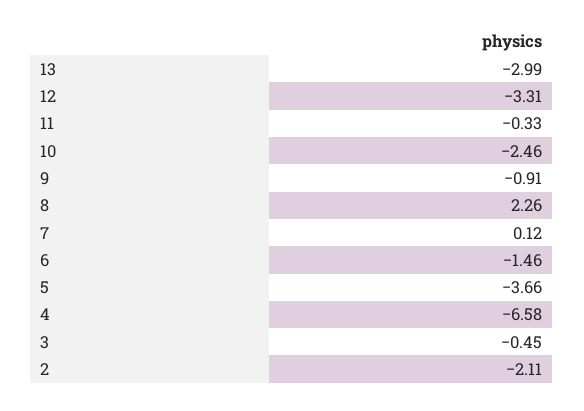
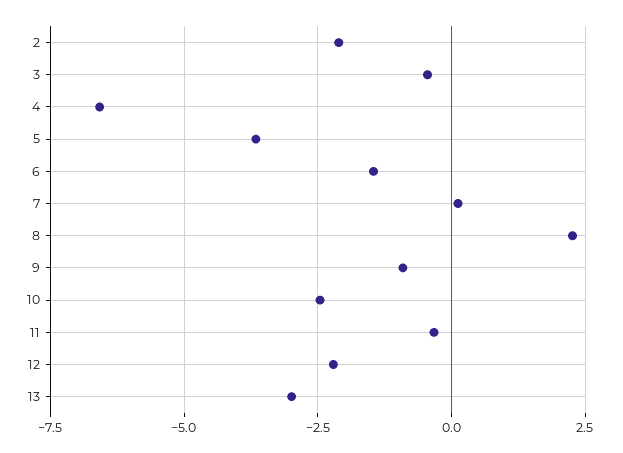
  {
    "13": -2.99,
-   "12": -3.31,
+   "12": -2.25,
    "11": -0.33,
    "10": -2.46,
    "9": -0.91,
    "8": 2.26,
    "7": 0.12,
    "6": -1.46,
    "5": -3.66,
    "4": -6.58,
    "3": -0.45,
    "2": -2.11
  }

